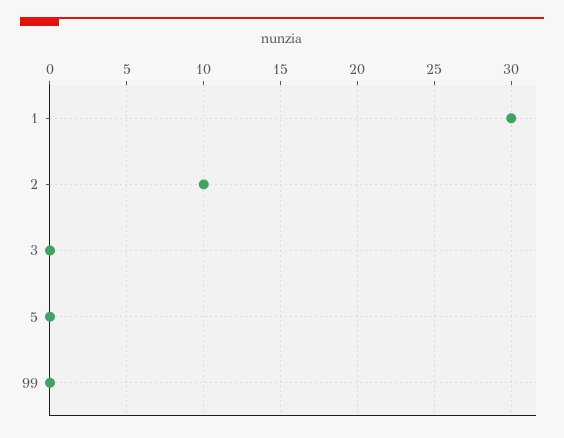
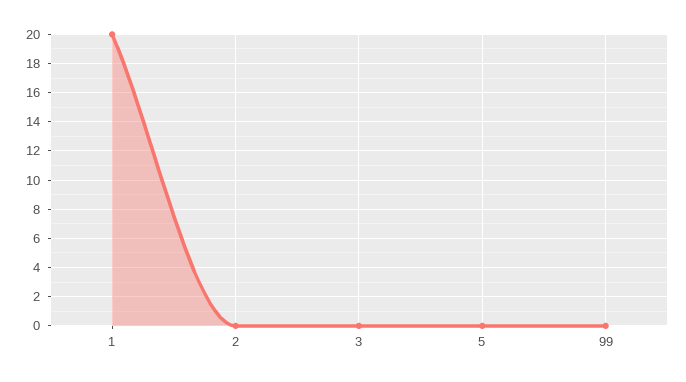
  {
-   "1": 30,
+   "1": 20,
-   "2": 10,
+   "2": 0,
    "3": 0,
    "5": 0,
    "99": 0
  }

